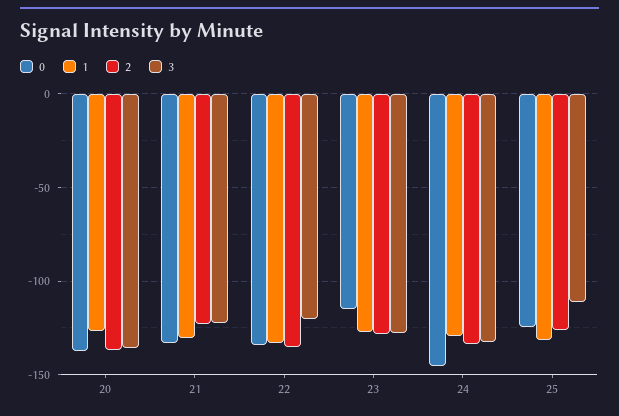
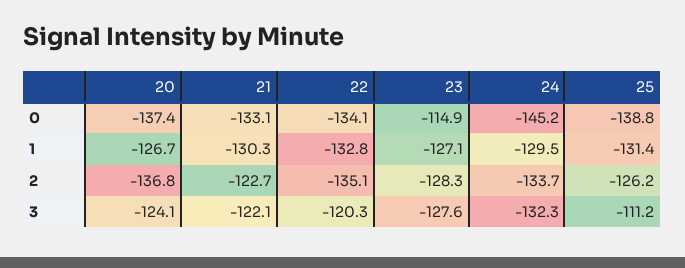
  {
    "0": {
      "20": -137.4,
      "21": -133.1,
      "22": -134.1,
      "23": -114.9,
      "24": -145.2,
-     "25": -125
+     "25": -138.8
    },
    "1": {
      "20": -126.7,
      "21": -130.3,
      "22": -132.8,
      "23": -127.1,
      "24": -129.5,
      "25": -131.4
    },
    "2": {
      "20": -136.8,
      "21": -122.7,
      "22": -135.1,
      "23": -128.3,
      "24": -133.7,
      "25": -126.2
    },
    "3": {
-     "20": -135,
+     "20": -124.1,
      "21": -122.1,
      "22": -120.3,
      "23": -127.6,
      "24": -132.3,
      "25": -111.2
    }
  }

